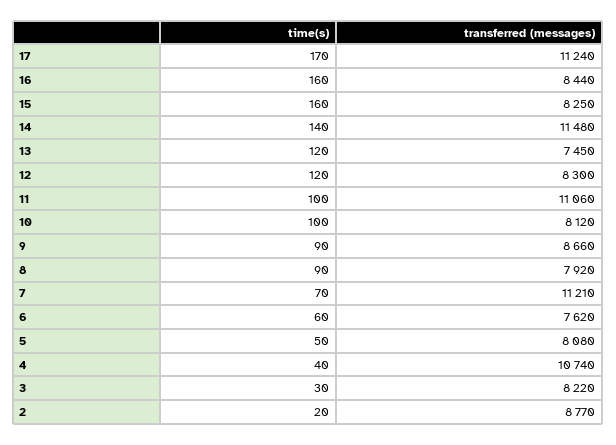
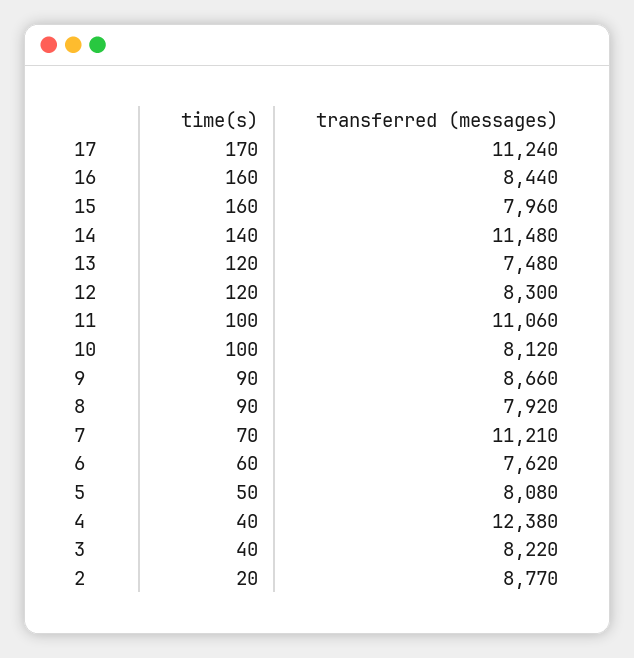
  {
    "time(s)": {
      "17": 170,
      "16": 160,
      "15": 160,
      "14": 140,
      "13": 120,
      "12": 120,
      "11": 100,
      "10": 100,
      "9": 90,
      "8": 90,
      "7": 70,
      "6": 60,
      "5": 50,
      "4": 40,
-     "3": 30,
+     "3": 40,
      "2": 20
    },
    "transferred (messages)": {
      "17": 11240,
      "16": 8440,
-     "15": 8250,
+     "15": 7960,
      "14": 11480,
-     "13": 7450,
+     "13": 7480,
      "12": 8300,
      "11": 11060,
      "10": 8120,
      "9": 8660,
      "8": 7920,
      "7": 11210,
      "6": 7620,
      "5": 8080,
-     "4": 10740,
+     "4": 12380,
      "3": 8220,
      "2": 8770
    }
  }

